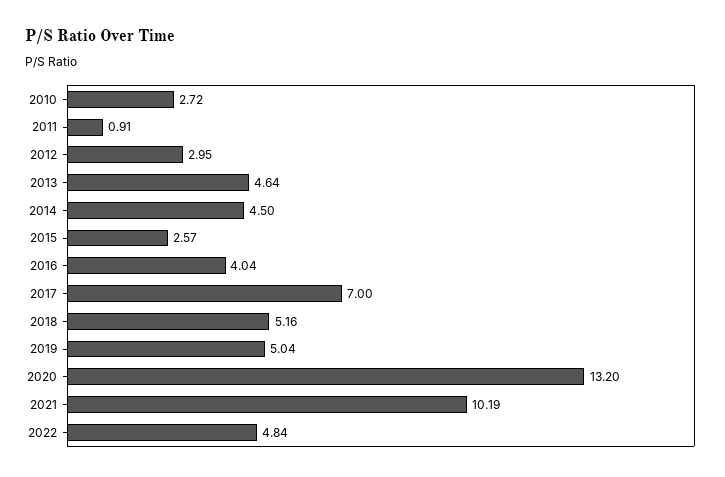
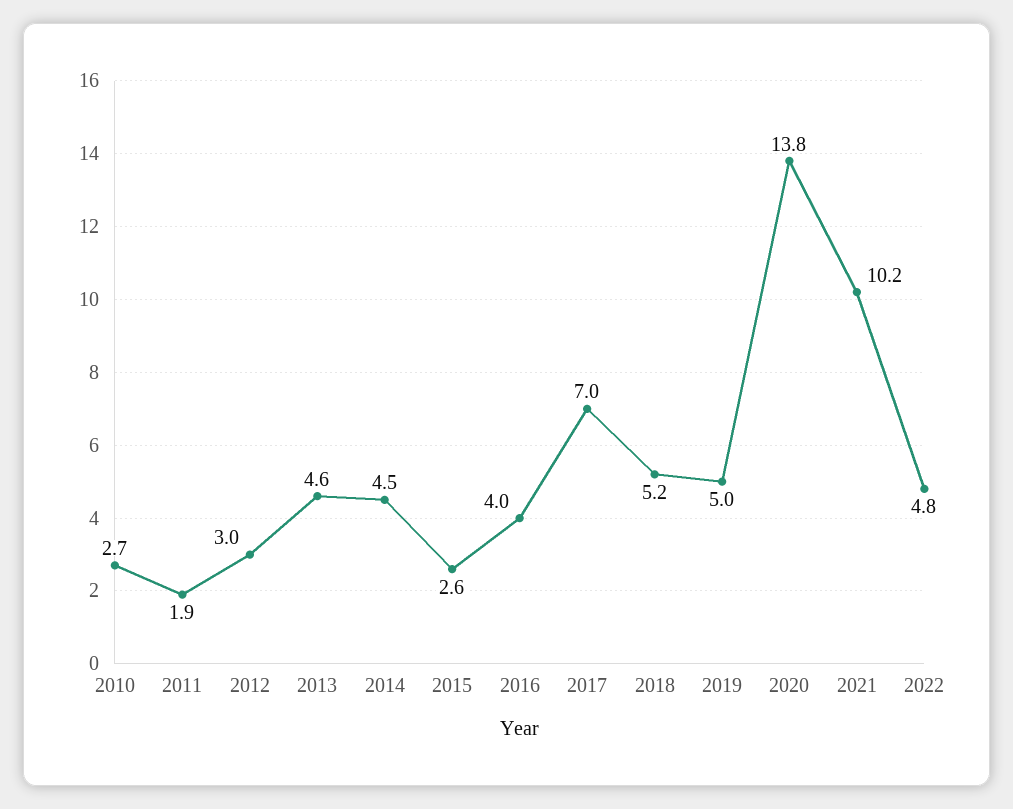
  {
    "2010": 2.72,
-   "2011": 0.91,
+   "2011": 1.9,
    "2012": 2.95,
    "2013": 4.64,
    "2014": 4.5,
    "2015": 2.57,
    "2016": 4.04,
    "2017": 7,
    "2018": 5.16,
    "2019": 5.04,
-   "2020": 13.2,
+   "2020": 13.8,
    "2021": 10.19,
    "2022": 4.84
  }

